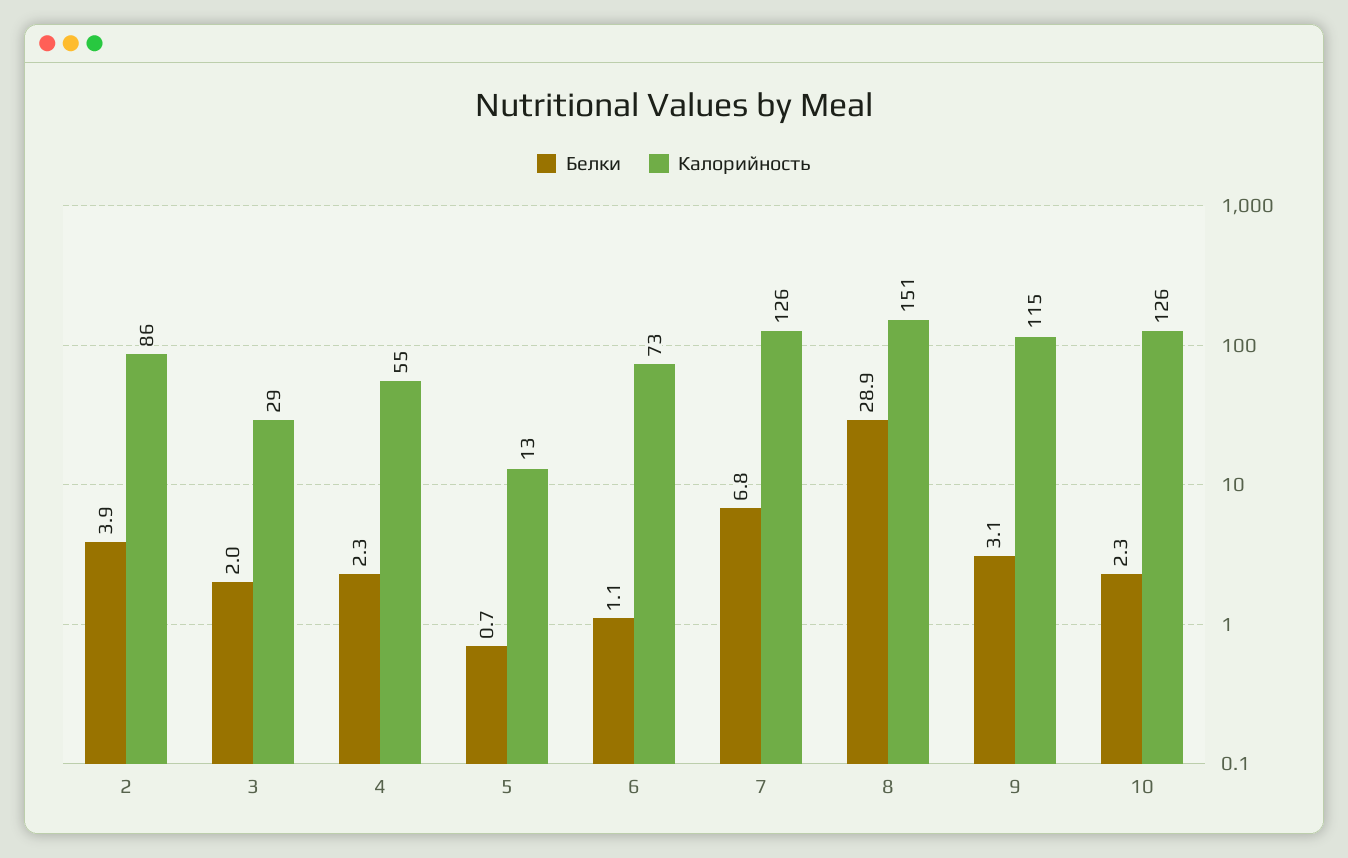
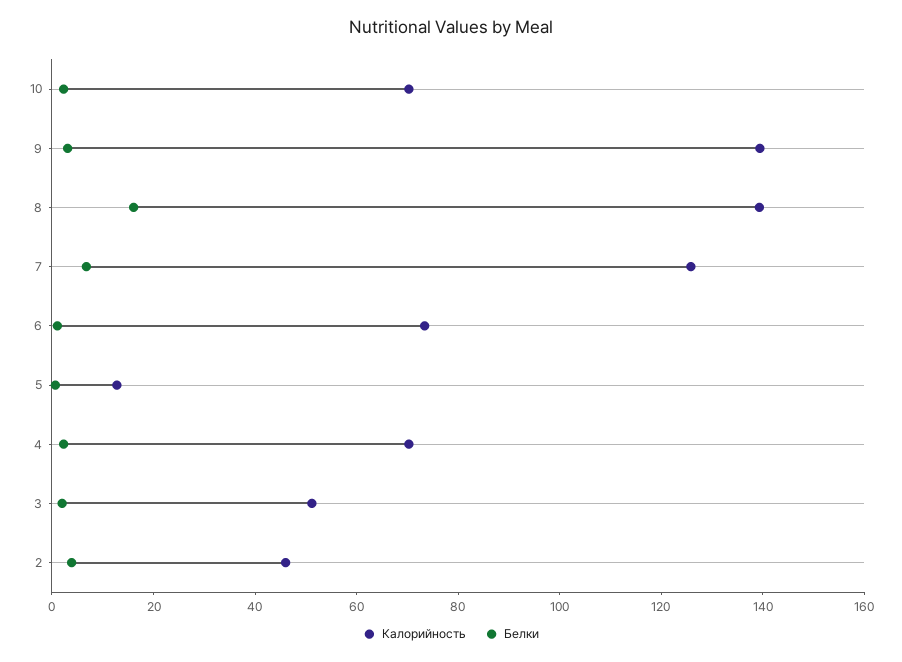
  {
    "Белки": {
      "2": 3.9,
      "3": 2,
      "4": 2.3,
      "5": 0.7,
      "6": 1.1,
      "7": 6.8,
-     "8": 28.9,
+     "8": 15,
      "9": 3.1,
      "10": 2.3
    },
    "Калорийность": {
-     "2": 86,
+     "2": 45,
-     "3": 29,
+     "3": 50,
-     "4": 55,
+     "4": 70,
      "5": 13,
      "6": 73,
      "7": 126,
-     "8": 151,
+     "8": 140,
-     "9": 115,
+     "9": 140,
-     "10": 126
+     "10": 70
    }
  }

